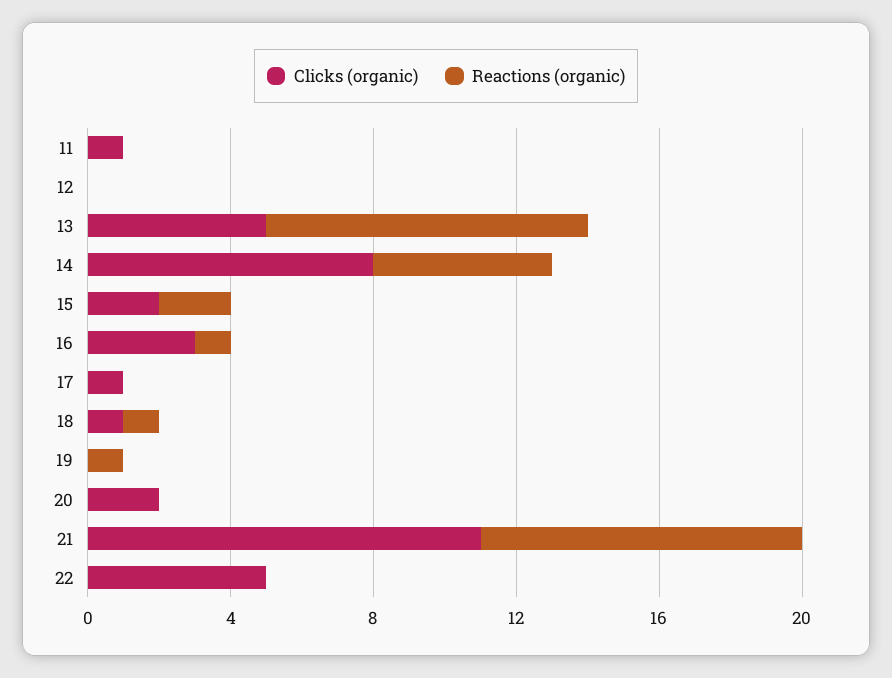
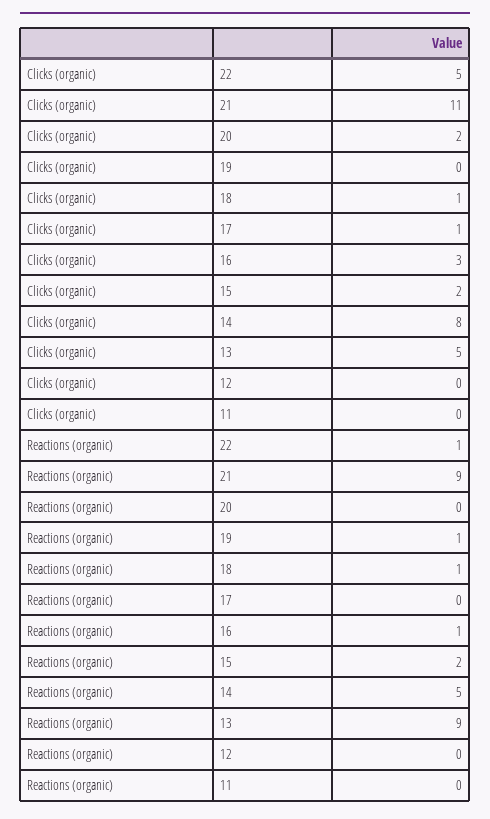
  {
    "Clicks (organic)": {
-     "11": 1,
+     "11": 0,
      "12": 0,
      "13": 5,
      "14": 8,
      "15": 2,
      "16": 3,
      "17": 1,
      "18": 1,
      "19": 0,
      "20": 2,
      "21": 11,
      "22": 5
    },
    "Reactions (organic)": {
      "11": 0,
      "12": 0,
      "13": 9,
      "14": 5,
      "15": 2,
      "16": 1,
      "17": 0,
      "18": 1,
      "19": 1,
      "20": 0,
      "21": 9,
-     "22": 0
+     "22": 1
    }
  }

